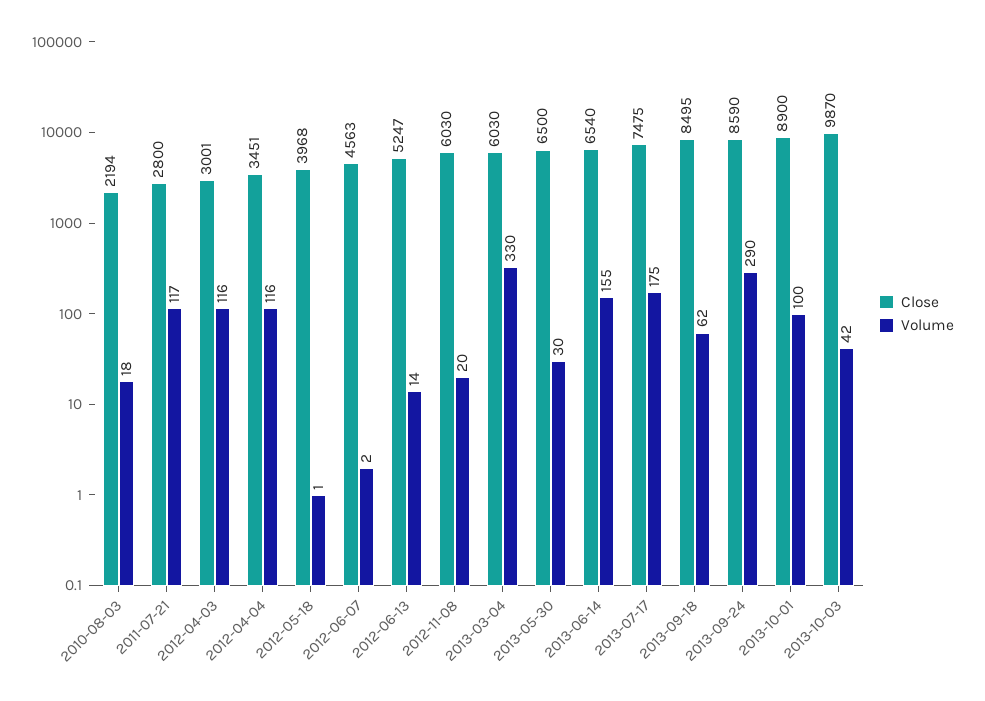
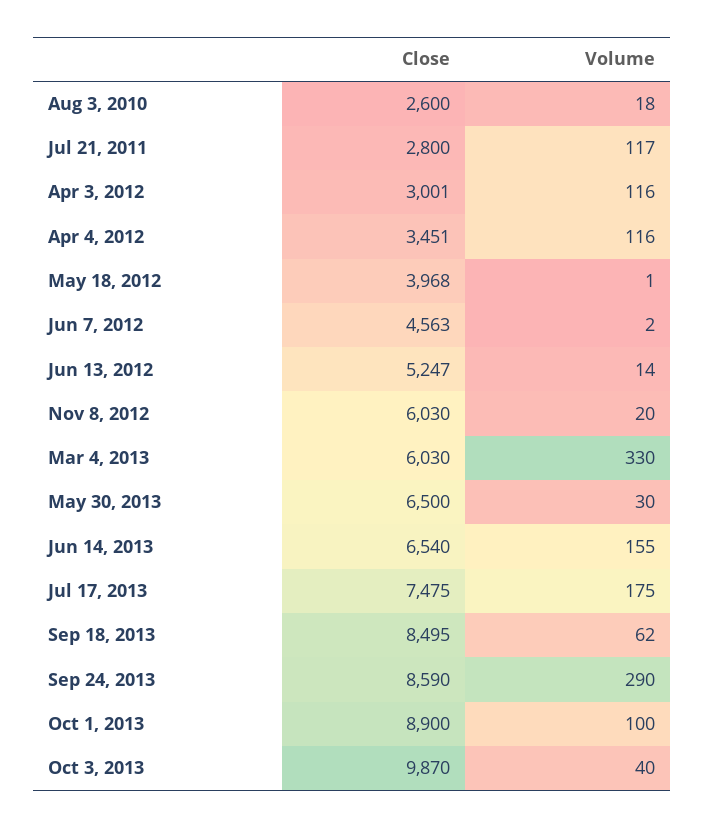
  {
    "Close": {
-     "2010-08-03": 2194,
+     "2010-08-03": 2600,
      "2011-07-21": 2800,
      "2012-04-03": 3001,
      "2012-04-04": 3451,
      "2012-05-18": 3968,
      "2012-06-07": 4563,
      "2012-06-13": 5247,
      "2012-11-08": 6030,
      "2013-03-04": 6030,
      "2013-05-30": 6500,
      "2013-06-14": 6540,
      "2013-07-17": 7475,
      "2013-09-18": 8495,
      "2013-09-24": 8590,
      "2013-10-01": 8900,
      "2013-10-03": 9870
    },
    "Volume": {
      "2010-08-03": 18,
      "2011-07-21": 117,
      "2012-04-03": 116,
      "2012-04-04": 116,
      "2012-05-18": 1,
      "2012-06-07": 2,
      "2012-06-13": 14,
      "2012-11-08": 20,
      "2013-03-04": 330,
      "2013-05-30": 30,
      "2013-06-14": 155,
      "2013-07-17": 175,
      "2013-09-18": 62,
      "2013-09-24": 290,
      "2013-10-01": 100,
-     "2013-10-03": 42
+     "2013-10-03": 40
    }
  }

